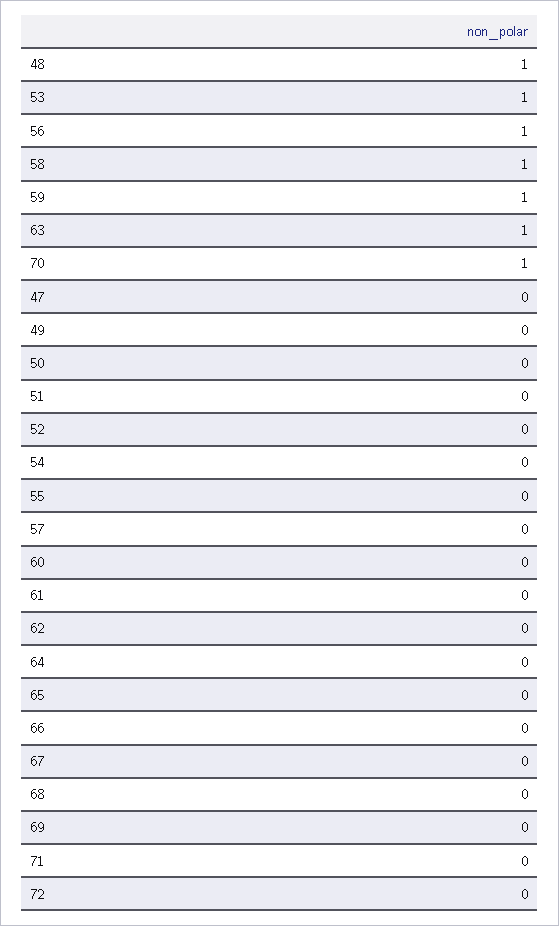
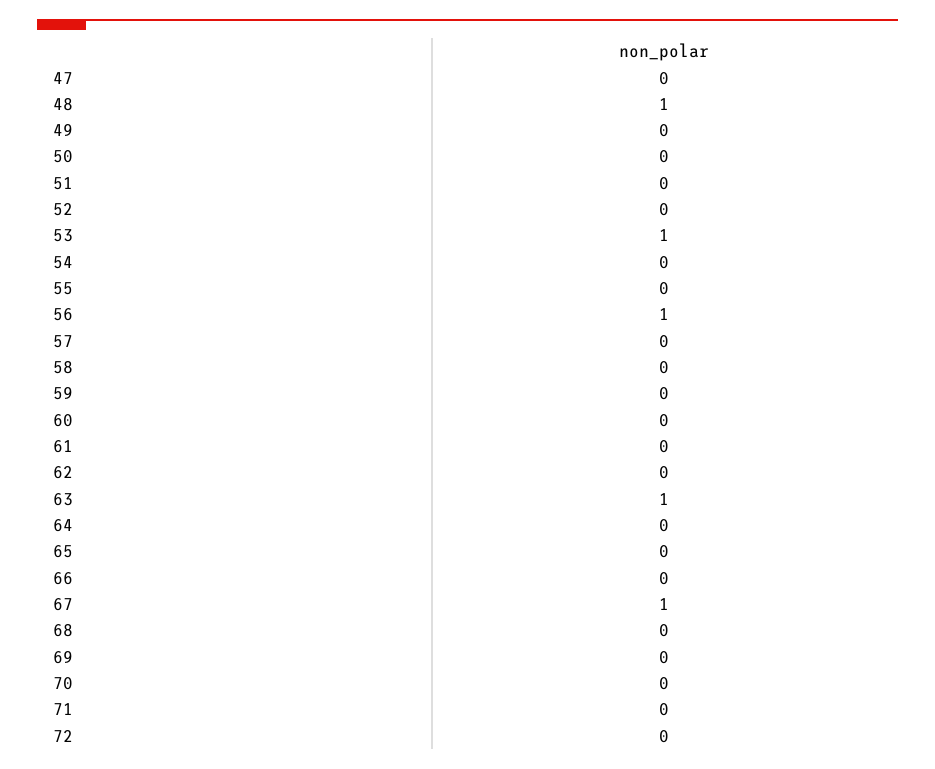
  {
    "48": 1,
    "53": 1,
    "56": 1,
-   "58": 1,
+   "58": 0,
-   "59": 1,
+   "59": 0,
    "63": 1,
-   "70": 1,
+   "70": 0,
    "47": 0,
    "49": 0,
    "50": 0,
    "51": 0,
    "52": 0,
    "54": 0,
    "55": 0,
    "57": 0,
    "60": 0,
    "61": 0,
    "62": 0,
    "64": 0,
    "65": 0,
    "66": 0,
-   "67": 0,
+   "67": 1,
    "68": 0,
    "69": 0,
    "71": 0,
    "72": 0
  }

